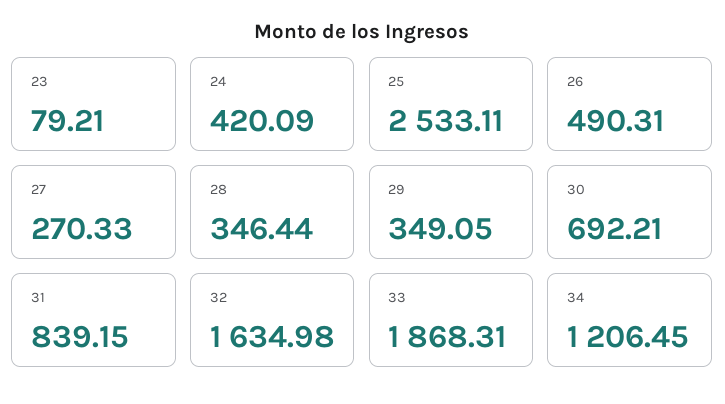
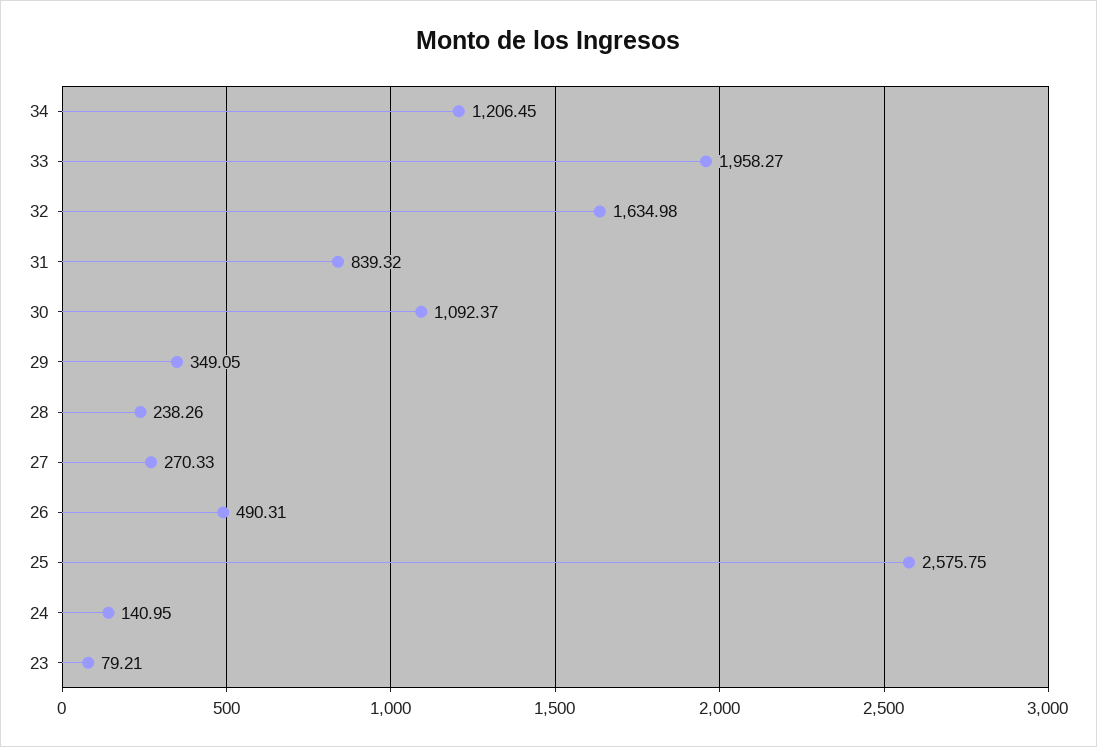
  {
    "23": 79.21,
-   "24": 420.09,
+   "24": 140.95,
-   "25": 2533.11,
+   "25": 2575.75,
    "26": 490.31,
    "27": 270.33,
-   "28": 346.44,
+   "28": 238.26,
    "29": 349.05,
-   "30": 692.21,
+   "30": 1092.37,
-   "31": 839.15,
+   "31": 839.32,
    "32": 1634.98,
-   "33": 1868.31,
+   "33": 1958.27,
    "34": 1206.45
  }

